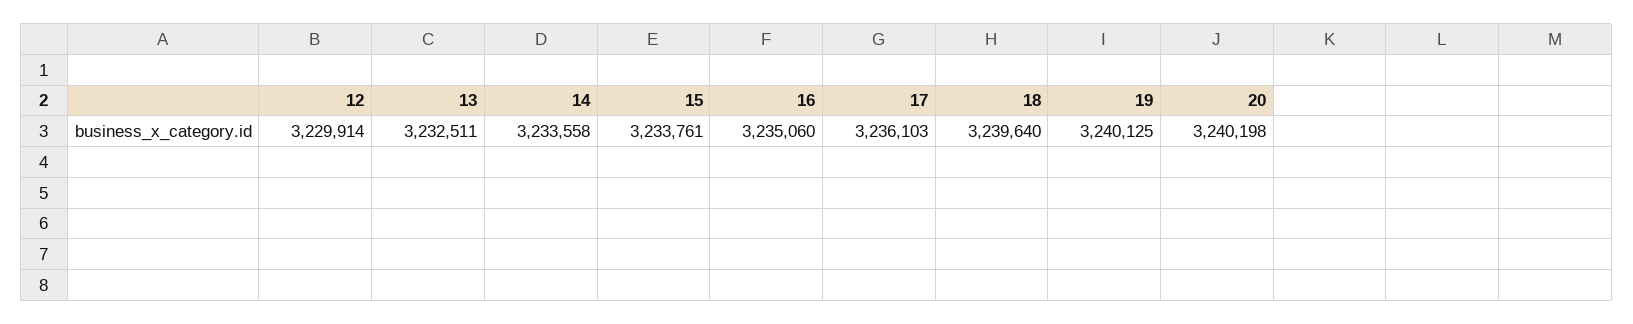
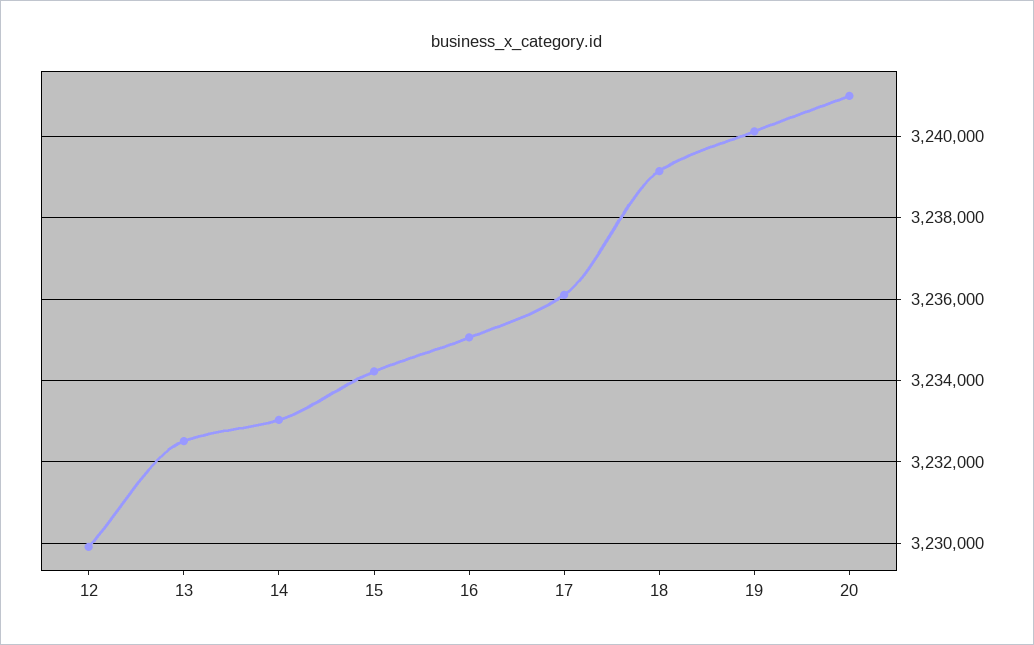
  {
    "12": 3229914,
    "13": 3232511,
-   "14": 3233558,
+   "14": 3233000,
-   "15": 3233761,
+   "15": 3234200,
    "16": 3235060,
    "17": 3236103,
-   "18": 3239640,
+   "18": 3239200,
    "19": 3240125,
-   "20": 3240198
+   "20": 3241000
  }

